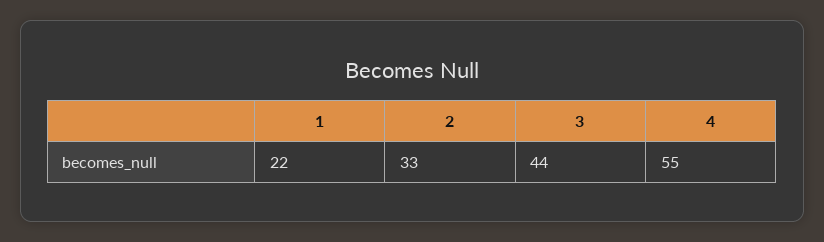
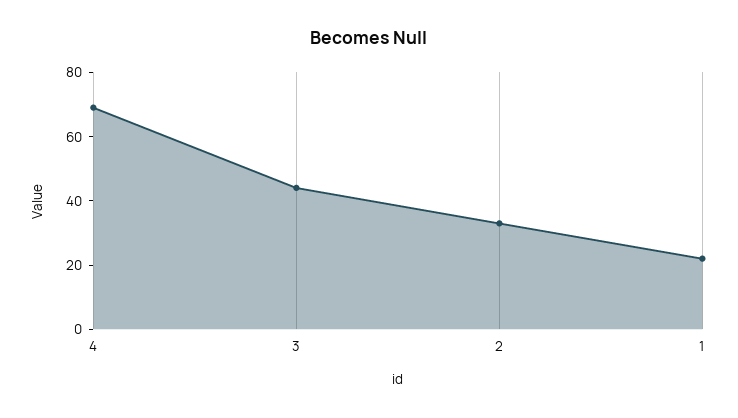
  {
    "1": 22,
    "2": 33,
    "3": 44,
-   "4": 55
+   "4": 70
  }

